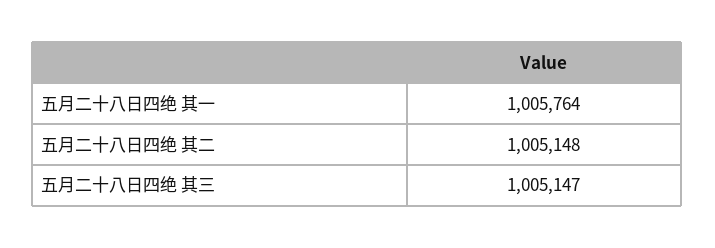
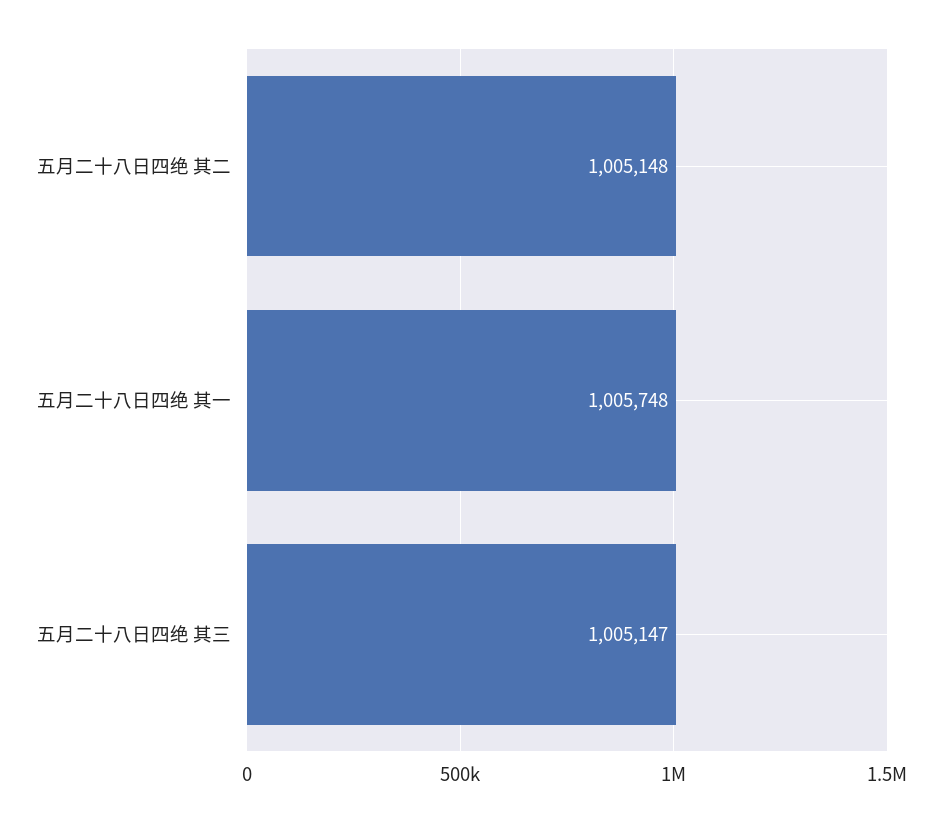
  {
-   "五月二十八日四绝 其一": 1005764,
+   "五月二十八日四绝 其一": 1005748,
    "五月二十八日四绝 其二": 1005148,
    "五月二十八日四绝 其三": 1005147
  }

